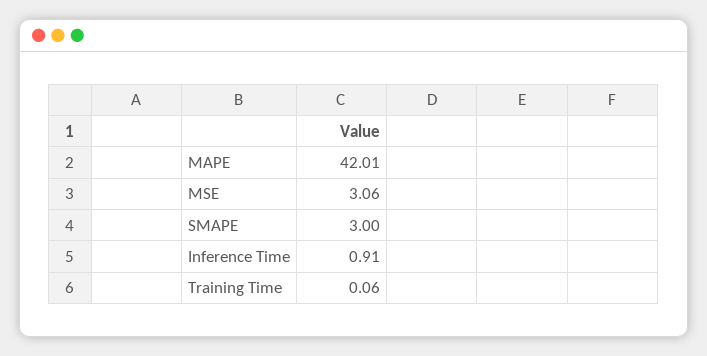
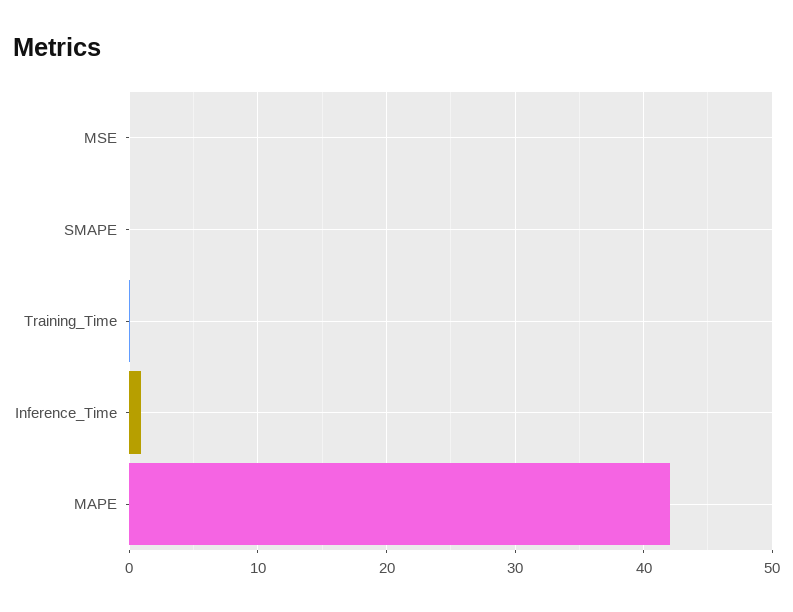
  {
    "MAPE": 42.01,
-   "MSE": 3.06,
+   "MSE": 0,
-   "SMAPE": 3,
+   "SMAPE": 0,
    "Inference Time": 0.91,
    "Training Time": 0.06
  }

